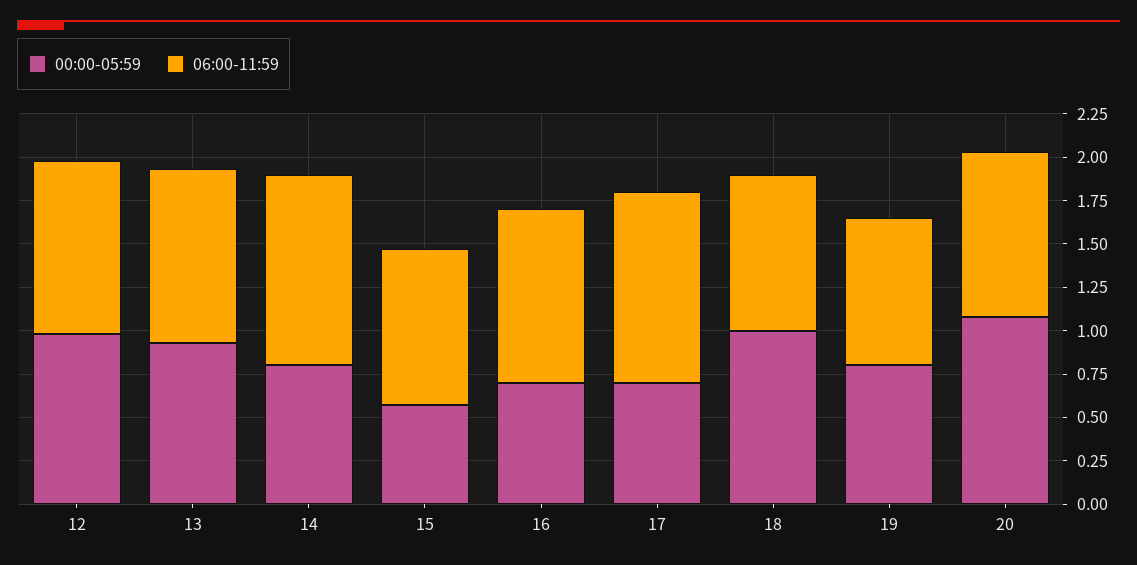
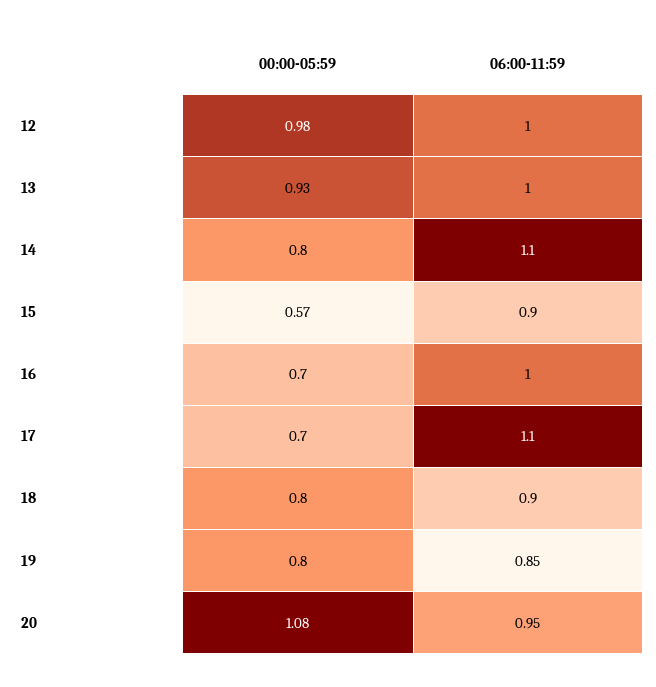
  {
    "00:00-05:59": {
      "12": 0.98,
      "13": 0.93,
      "14": 0.8,
      "15": 0.57,
      "16": 0.7,
      "17": 0.7,
-     "18": 1,
+     "18": 0.8,
      "19": 0.8,
      "20": 1.08
    },
    "06:00-11:59": {
      "12": 1,
      "13": 1,
      "14": 1.1,
      "15": 0.9,
      "16": 1,
      "17": 1.1,
      "18": 0.9,
      "19": 0.85,
      "20": 0.95
    }
  }

